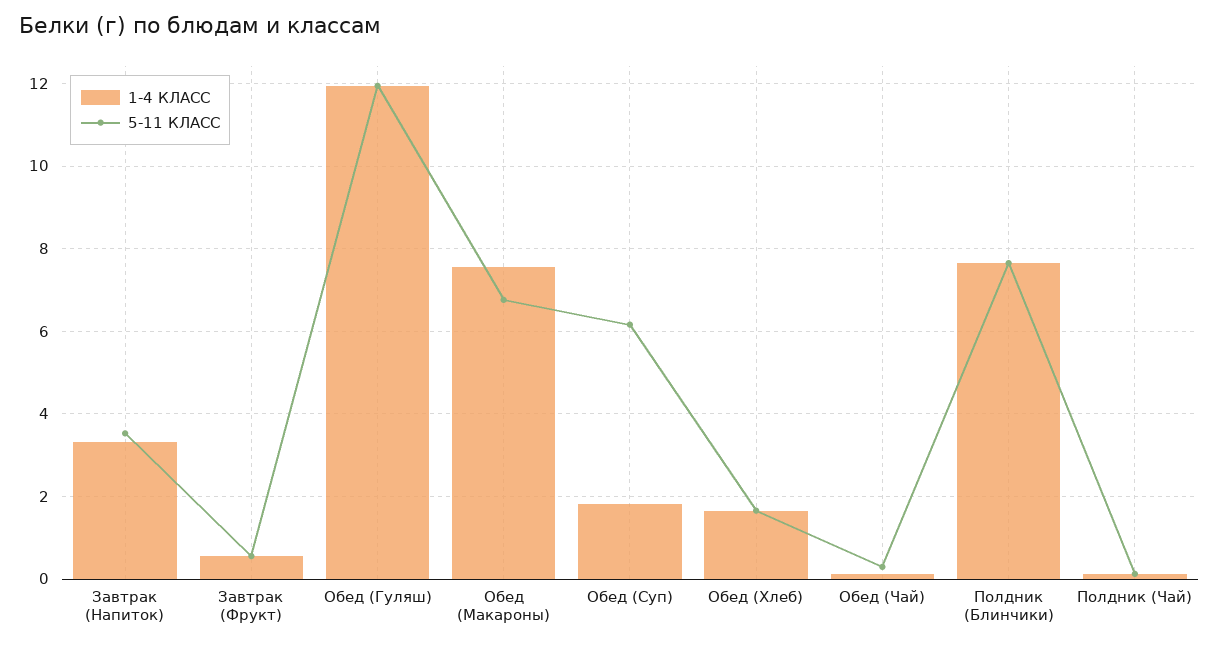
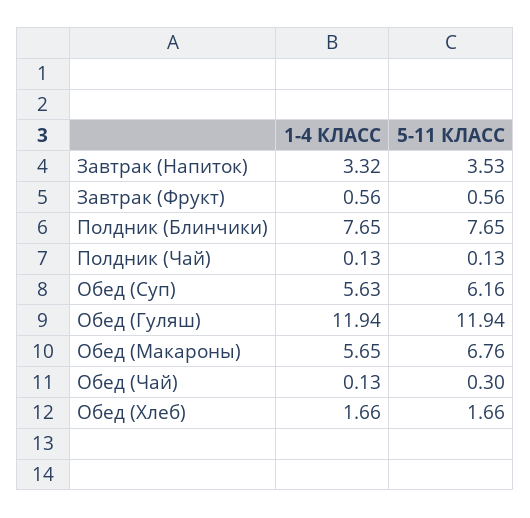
  {
    "1-4 КЛАСС": {
      "Завтрак (Напиток)": 3.32,
      "Завтрак (Фрукт)": 0.56,
      "Обед (Гуляш)": 11.94,
-     "Обед (Макароны)": 7.6,
+     "Обед (Макароны)": 5.65,
-     "Обед (Суп)": 1.8,
+     "Обед (Суп)": 5.63,
      "Обед (Хлеб)": 1.66,
      "Обед (Чай)": 0.13,
      "Полдник (Блинчики)": 7.65,
      "Полдник (Чай)": 0.13
    },
    "5-11 КЛАСС": {
      "Завтрак (Напиток)": 3.53,
      "Завтрак (Фрукт)": 0.56,
      "Обед (Гуляш)": 11.94,
      "Обед (Макароны)": 6.76,
      "Обед (Суп)": 6.16,
      "Обед (Хлеб)": 1.66,
      "Обед (Чай)": 0.3,
      "Полдник (Блинчики)": 7.65,
      "Полдник (Чай)": 0.13
    }
  }

